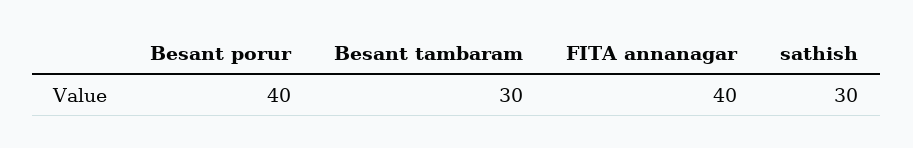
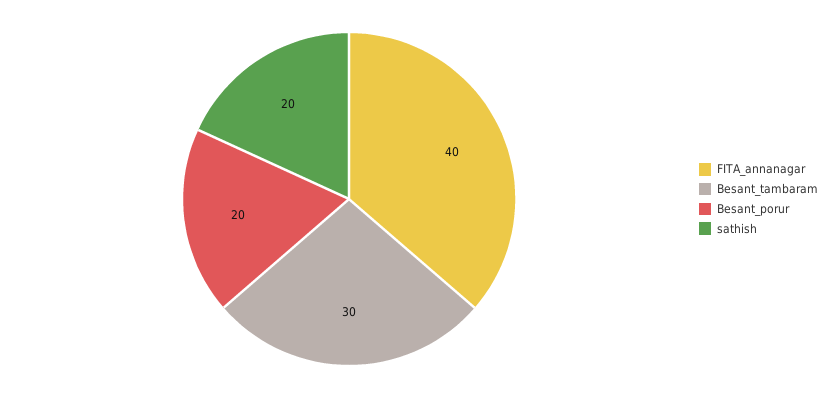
  {
-   "Besant porur": 40,
+   "Besant porur": 20,
    "Besant tambaram": 30,
    "FITA annanagar": 40,
-   "sathish": 30
+   "sathish": 20
  }

